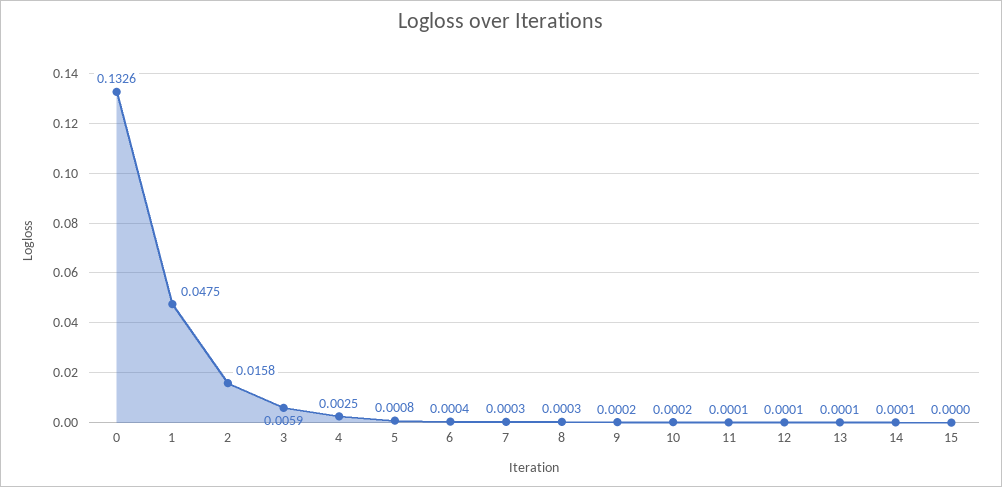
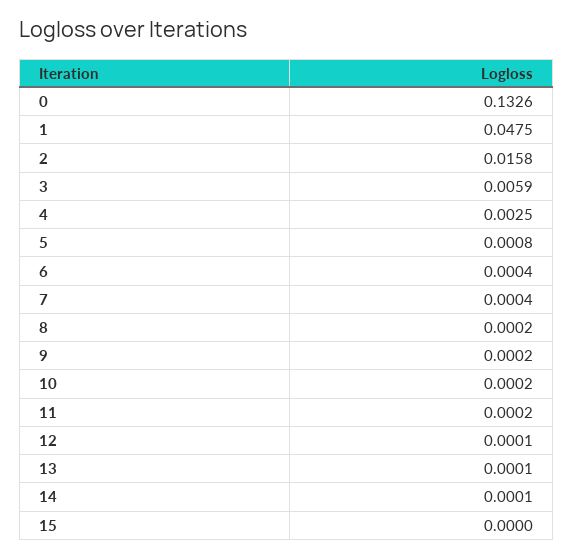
  {
    "0": 0.1326,
    "1": 0.0475,
    "2": 0.0158,
    "3": 0.0059,
    "4": 0.0025,
    "5": 0.0008,
    "6": 0.0004,
-   "7": 0.0003,
+   "7": 0.0004,
-   "8": 0.0003,
+   "8": 0.0002,
    "9": 0.0002,
    "10": 0.0002,
-   "11": 0.0001,
+   "11": 0.0002,
    "12": 0.0001,
    "13": 0.0001,
    "14": 0.0001,
    "15": 0
  }

